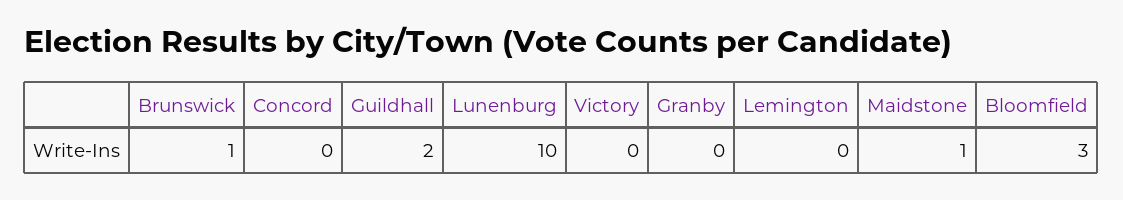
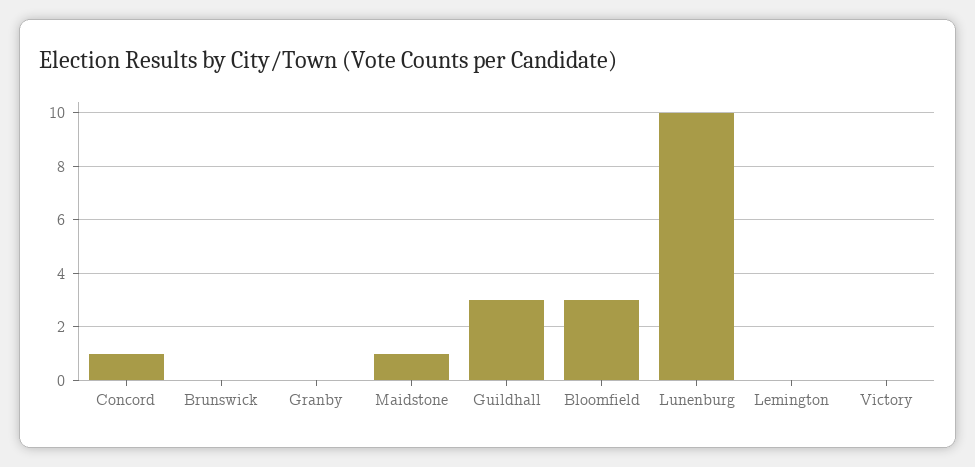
  {
-   "Brunswick": 1,
+   "Brunswick": 0,
-   "Concord": 0,
+   "Concord": 1,
-   "Guildhall": 2,
+   "Guildhall": 3,
    "Lunenburg": 10,
    "Victory": 0,
    "Granby": 0,
    "Lemington": 0,
    "Maidstone": 1,
    "Bloomfield": 3
  }

